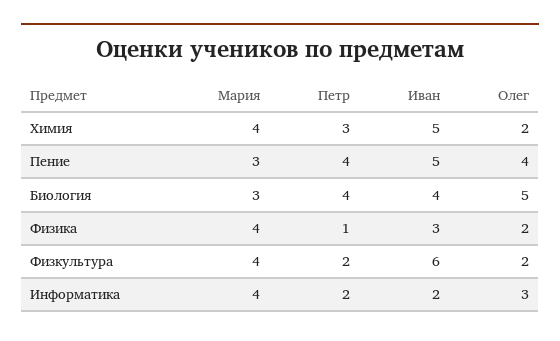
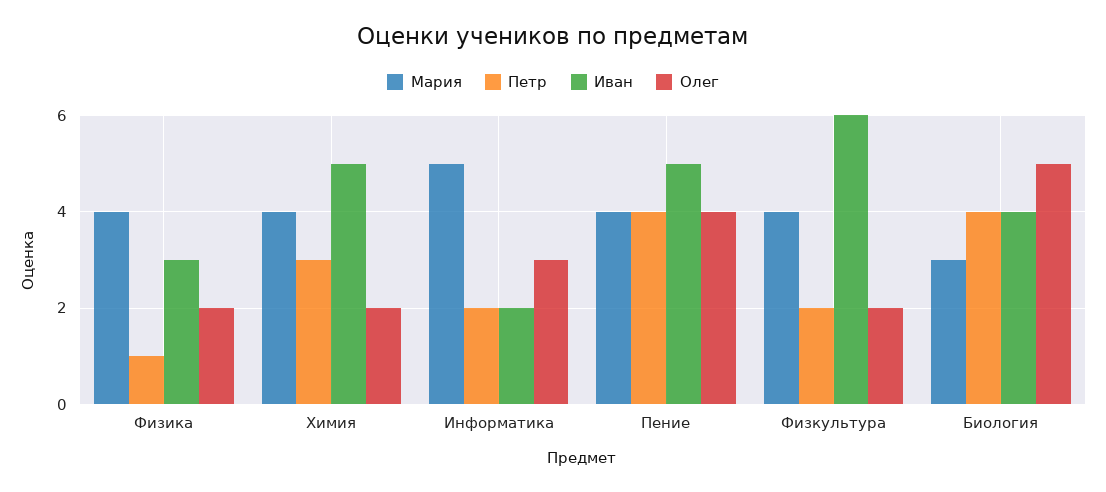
  {
    "Мария": {
      "Химия": 4,
-     "Пение": 3,
+     "Пение": 4,
      "Биология": 3,
      "Физика": 4,
      "Физкультура": 4,
-     "Информатика": 4
+     "Информатика": 5
    },
    "Петр": {
      "Химия": 3,
      "Пение": 4,
      "Биология": 4,
      "Физика": 1,
      "Физкультура": 2,
      "Информатика": 2
    },
    "Иван": {
      "Химия": 5,
      "Пение": 5,
      "Биология": 4,
      "Физика": 3,
      "Физкультура": 6,
      "Информатика": 2
    },
    "Олег": {
      "Химия": 2,
      "Пение": 4,
      "Биология": 5,
      "Физика": 2,
      "Физкультура": 2,
      "Информатика": 3
    }
  }

